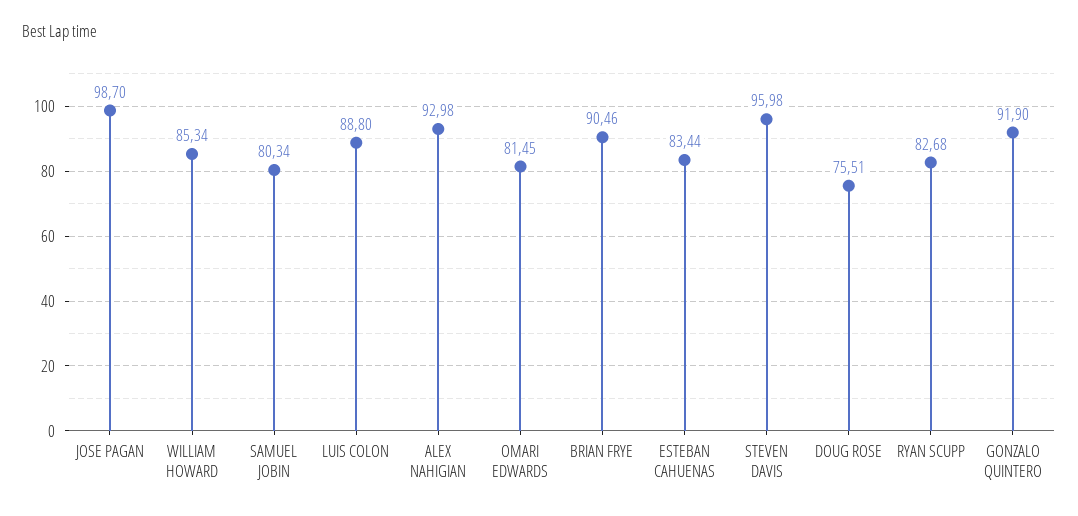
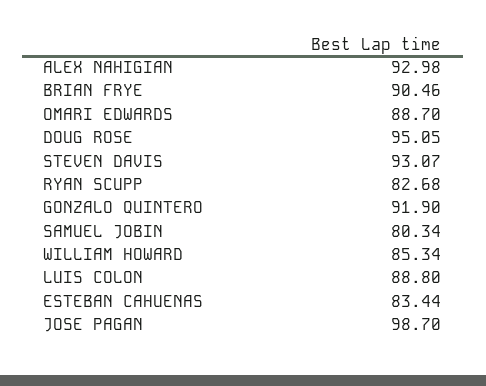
  {
    "JOSE PAGAN": 98.7,
    "WILLIAM HOWARD": 85.34,
    "SAMUEL JOBIN": 80.34,
    "LUIS COLON": 88.8,
    "ALEX NAHIGIAN": 92.98,
-   "OMARI EDWARDS": 81.45,
+   "OMARI EDWARDS": 88.7,
    "BRIAN FRYE": 90.46,
    "ESTEBAN CAHUENAS": 83.44,
-   "STEVEN DAVIS": 95.98,
+   "STEVEN DAVIS": 93.07,
-   "DOUG ROSE": 75.51,
+   "DOUG ROSE": 95.05,
    "RYAN SCUPP": 82.68,
    "GONZALO QUINTERO": 91.9
  }

